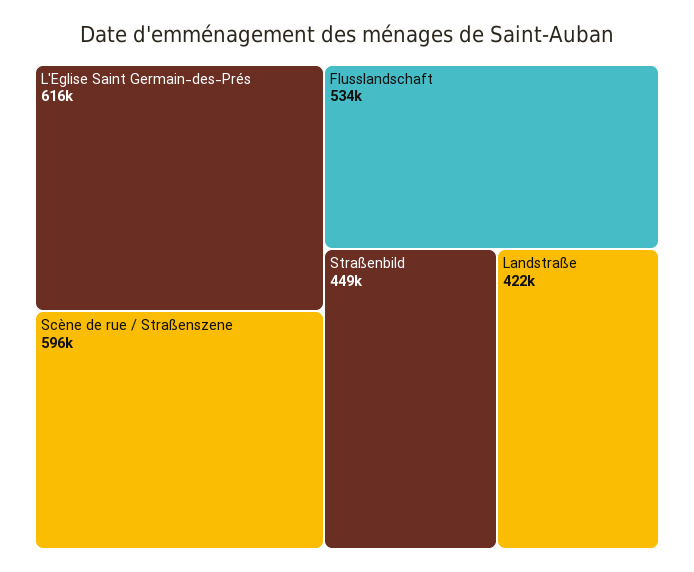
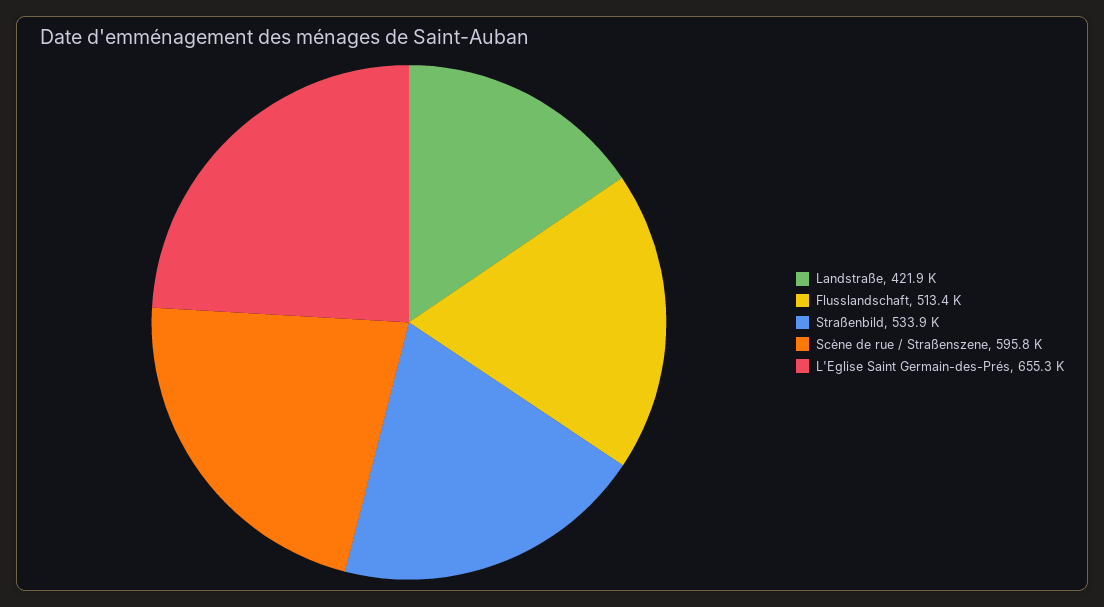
  {
-   "L'Eglise Saint Germain-des-Prés": 616000,
+   "L'Eglise Saint Germain-des-Prés": 655300,
    "Scène de rue / Straßenszene": 595800,
-   "Flusslandschaft": 534000,
+   "Flusslandschaft": 513400,
-   "Straßenbild": 449000,
+   "Straßenbild": 533900,
    "Landstraße": 421900
  }

